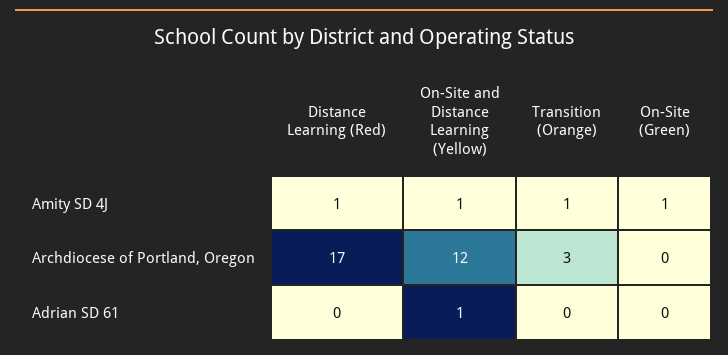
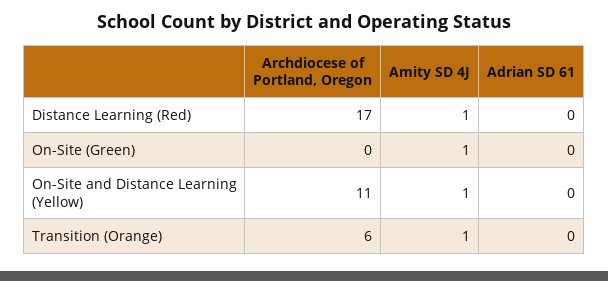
  {
    "Distance Learning (Red)": {
      "Amity SD 4J": 1,
      "Archdiocese of Portland, Oregon": 17,
      "Adrian SD 61": 0
    },
    "On-Site and Distance Learning (Yellow)": {
      "Amity SD 4J": 1,
-     "Archdiocese of Portland, Oregon": 12,
+     "Archdiocese of Portland, Oregon": 11,
-     "Adrian SD 61": 1
+     "Adrian SD 61": 0
    },
    "Transition (Orange)": {
      "Amity SD 4J": 1,
-     "Archdiocese of Portland, Oregon": 3,
+     "Archdiocese of Portland, Oregon": 6,
      "Adrian SD 61": 0
    },
    "On-Site (Green)": {
      "Amity SD 4J": 1,
      "Archdiocese of Portland, Oregon": 0,
      "Adrian SD 61": 0
    }
  }

